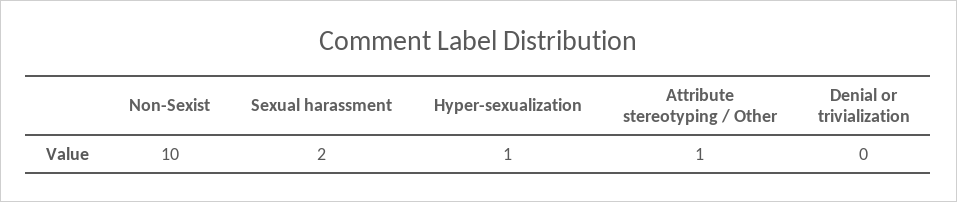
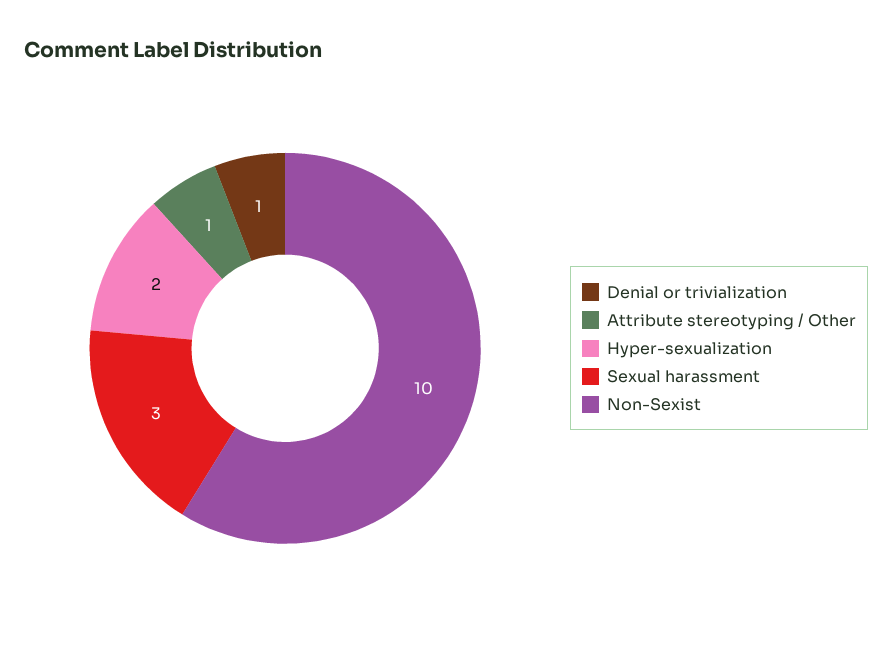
  {
    "Non-Sexist": 10,
-   "Sexual harassment": 2,
+   "Sexual harassment": 3,
-   "Hyper-sexualization": 1,
+   "Hyper-sexualization": 2,
    "Attribute stereotyping / Other": 1,
-   "Denial or trivialization": 0
+   "Denial or trivialization": 1
  }

